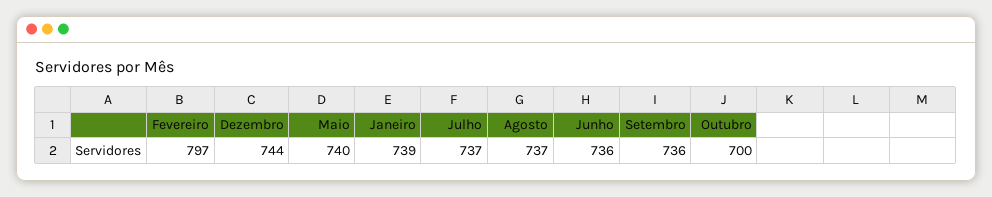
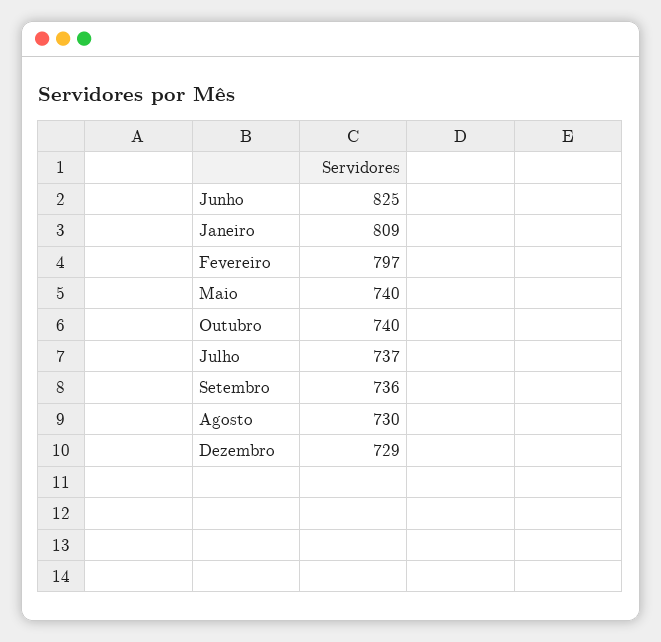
  {
    "Fevereiro": 797,
-   "Dezembro": 744,
+   "Dezembro": 729,
    "Maio": 740,
-   "Janeiro": 739,
+   "Janeiro": 809,
    "Julho": 737,
-   "Agosto": 737,
+   "Agosto": 730,
-   "Junho": 736,
+   "Junho": 825,
    "Setembro": 736,
-   "Outubro": 700
+   "Outubro": 740
  }

